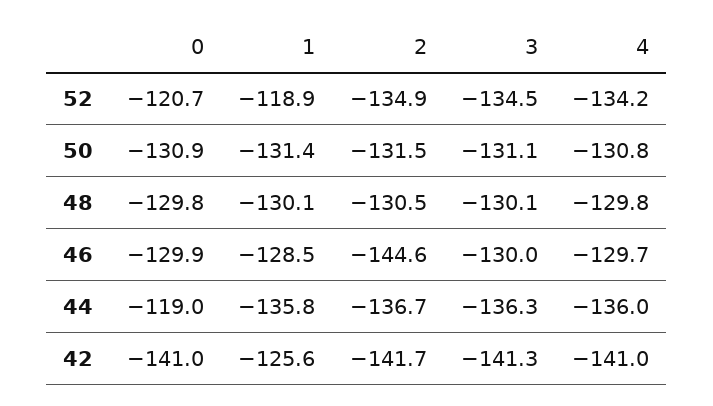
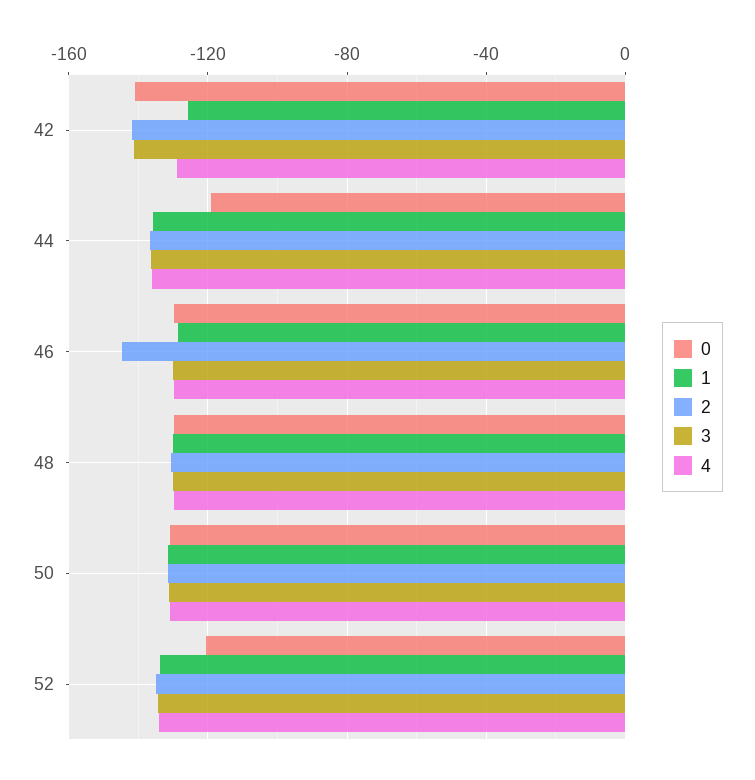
  {
    "0": {
      "52": -120.7,
      "50": -130.9,
      "48": -129.8,
      "46": -129.9,
      "44": -119,
      "42": -141
    },
    "1": {
-     "52": -118.9,
+     "52": -135,
      "50": -131.4,
      "48": -130.1,
      "46": -128.5,
      "44": -135.8,
      "42": -125.6
    },
    "2": {
      "52": -134.9,
      "50": -131.5,
      "48": -130.5,
      "46": -144.6,
      "44": -136.7,
      "42": -141.7
    },
    "3": {
      "52": -134.5,
      "50": -131.1,
      "48": -130.1,
      "46": -130,
      "44": -136.3,
      "42": -141.3
    },
    "4": {
      "52": -134.2,
      "50": -130.8,
      "48": -129.8,
      "46": -129.7,
      "44": -136,
-     "42": -141
+     "42": -130
    }
  }

